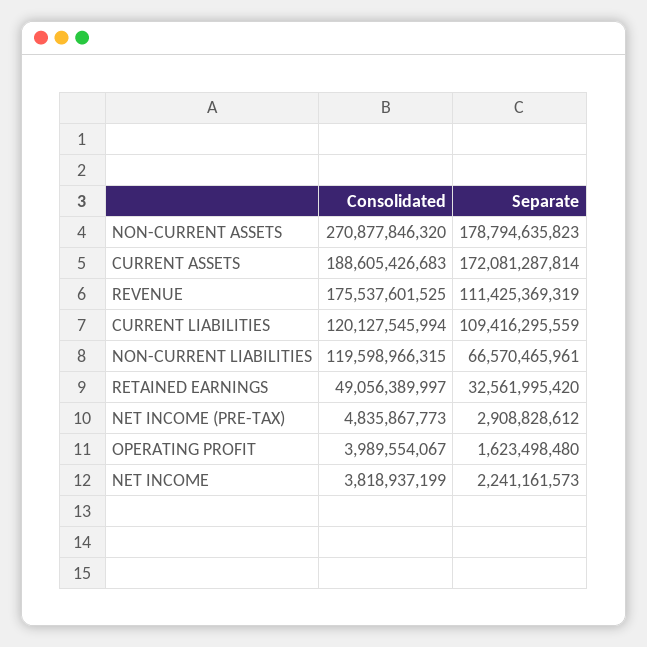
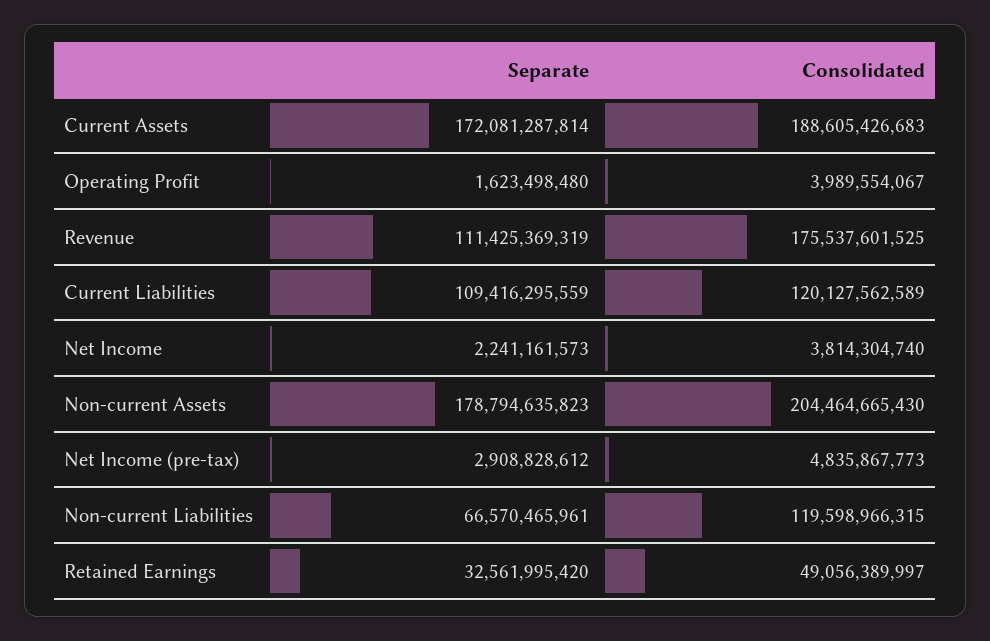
  {
    "Consolidated": {
-     "NON-CURRENT ASSETS": 270877846320,
+     "NON-CURRENT ASSETS": 204464665430,
      "CURRENT ASSETS": 188605426683,
      "REVENUE": 175537601525,
-     "CURRENT LIABILITIES": 120127545994,
+     "CURRENT LIABILITIES": 120127562589,
      "NON-CURRENT LIABILITIES": 119598966315,
      "RETAINED EARNINGS": 49056389997,
      "NET INCOME (PRE-TAX)": 4835867773,
      "OPERATING PROFIT": 3989554067,
-     "NET INCOME": 3818937199
+     "NET INCOME": 3814304740
    },
    "Separate": {
      "NON-CURRENT ASSETS": 178794635823,
      "CURRENT ASSETS": 172081287814,
      "REVENUE": 111425369319,
      "CURRENT LIABILITIES": 109416295559,
      "NON-CURRENT LIABILITIES": 66570465961,
      "RETAINED EARNINGS": 32561995420,
      "NET INCOME (PRE-TAX)": 2908828612,
      "OPERATING PROFIT": 1623498480,
      "NET INCOME": 2241161573
    }
  }

